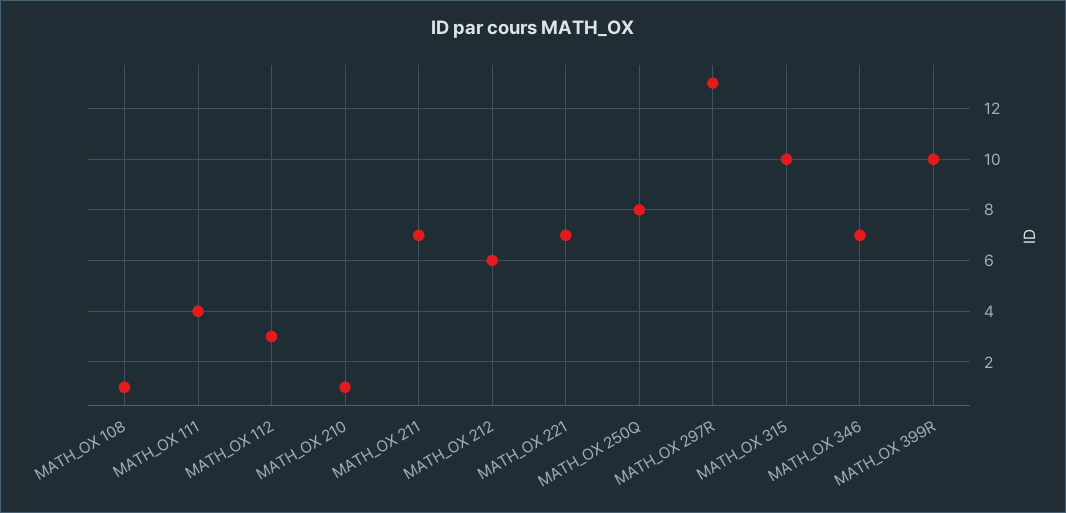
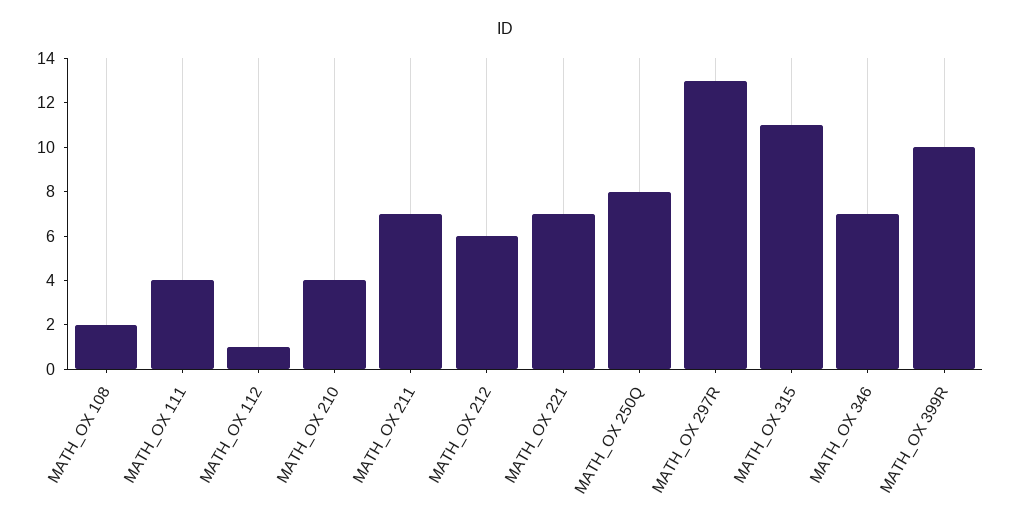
  {
-   "MATH_OX 108": 1,
+   "MATH_OX 108": 2,
    "MATH_OX 111": 4,
-   "MATH_OX 112": 3,
+   "MATH_OX 112": 1,
-   "MATH_OX 210": 1,
+   "MATH_OX 210": 4,
    "MATH_OX 211": 7,
    "MATH_OX 212": 6,
    "MATH_OX 221": 7,
    "MATH_OX 250Q": 8,
    "MATH_OX 297R": 13,
-   "MATH_OX 315": 10,
+   "MATH_OX 315": 11,
    "MATH_OX 346": 7,
    "MATH_OX 399R": 10
  }

